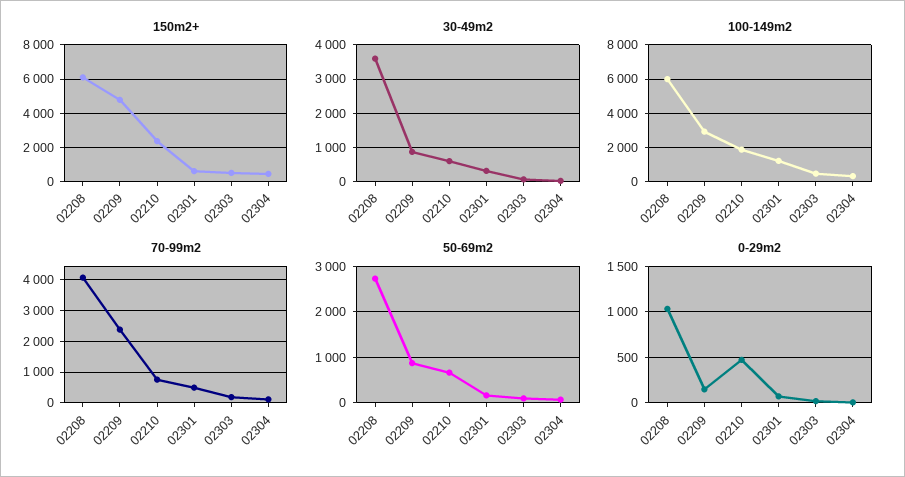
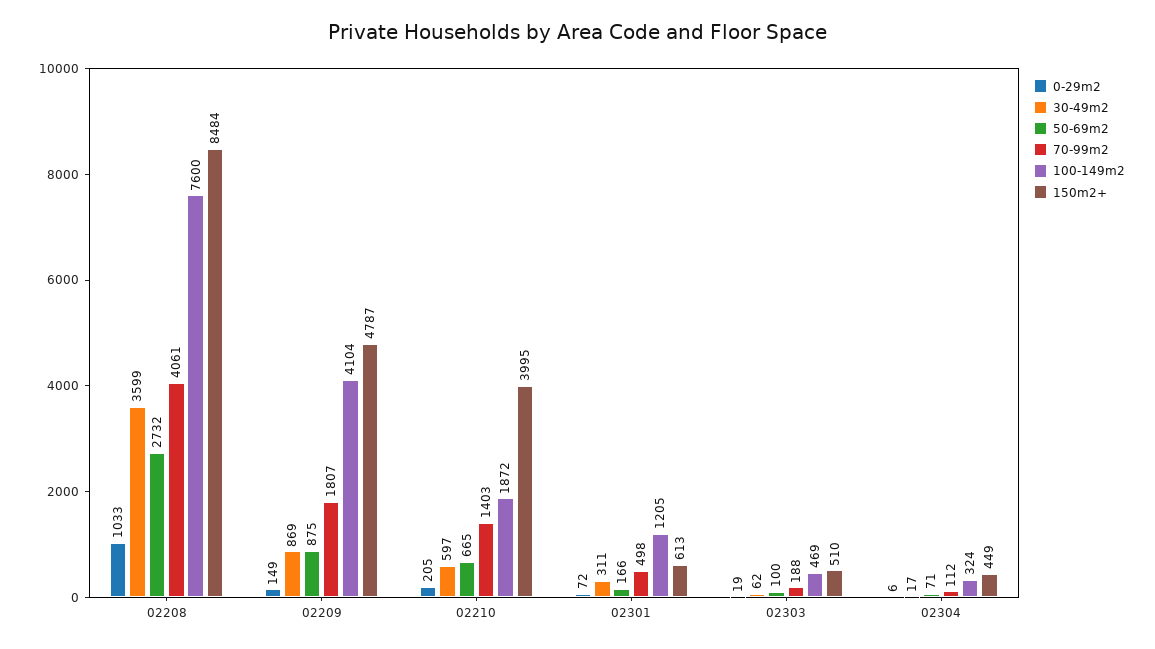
  {
    "150m2+": {
-     "02208": 6000,
+     "02208": 8484,
      "02209": 4787,
-     "02210": 2500,
+     "02210": 3995,
      "02301": 613,
      "02303": 510,
      "02304": 449
    },
    "30-49m2": {
      "02208": 3599,
      "02209": 869,
      "02210": 597,
      "02301": 311,
      "02303": 62,
      "02304": 17
    },
    "100-149m2": {
-     "02208": 6000,
+     "02208": 7600,
-     "02209": 3000,
+     "02209": 4104,
      "02210": 1872,
      "02301": 1205,
      "02303": 469,
      "02304": 324
    },
    "70-99m2": {
      "02208": 4061,
-     "02209": 2400,
+     "02209": 1807,
-     "02210": 800,
+     "02210": 1403,
      "02301": 498,
      "02303": 188,
      "02304": 112
    },
    "50-69m2": {
      "02208": 2732,
      "02209": 875,
      "02210": 665,
      "02301": 166,
      "02303": 100,
      "02304": 71
    },
    "0-29m2": {
      "02208": 1033,
      "02209": 149,
-     "02210": 500,
+     "02210": 205,
      "02301": 72,
      "02303": 19,
      "02304": 6
    }
  }

